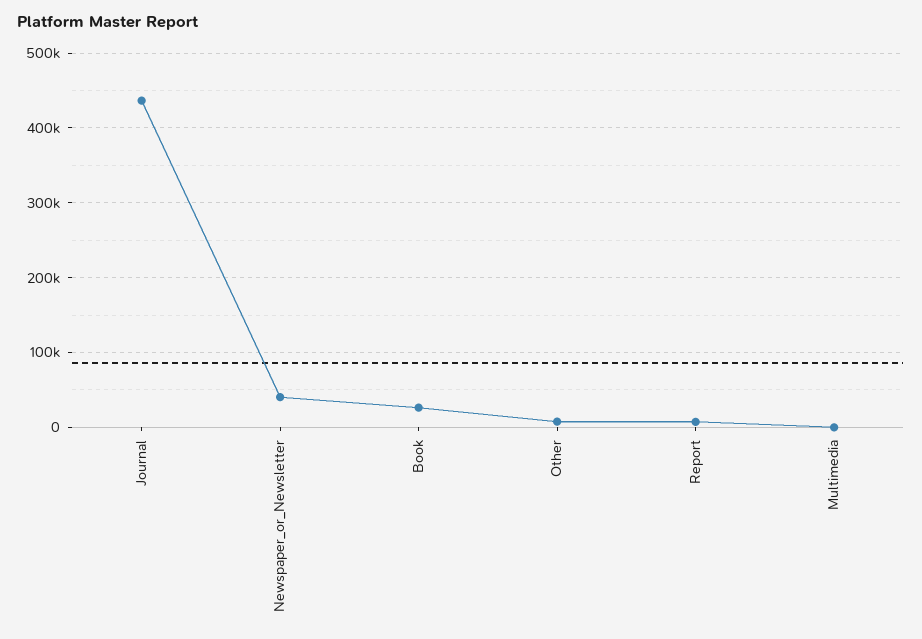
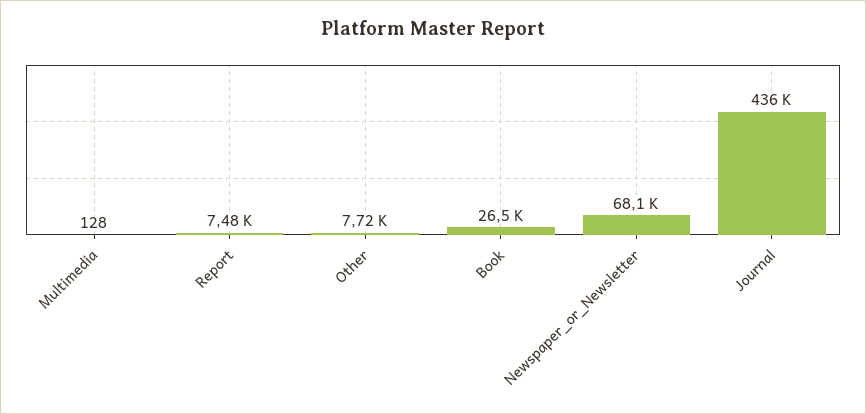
  {
    "Journal": 436000,
-   "Newspaper_or_Newsletter": 40000,
+   "Newspaper_or_Newsletter": 68100,
    "Book": 26500,
    "Other": 7720,
    "Report": 7480,
    "Multimedia": 128
  }

